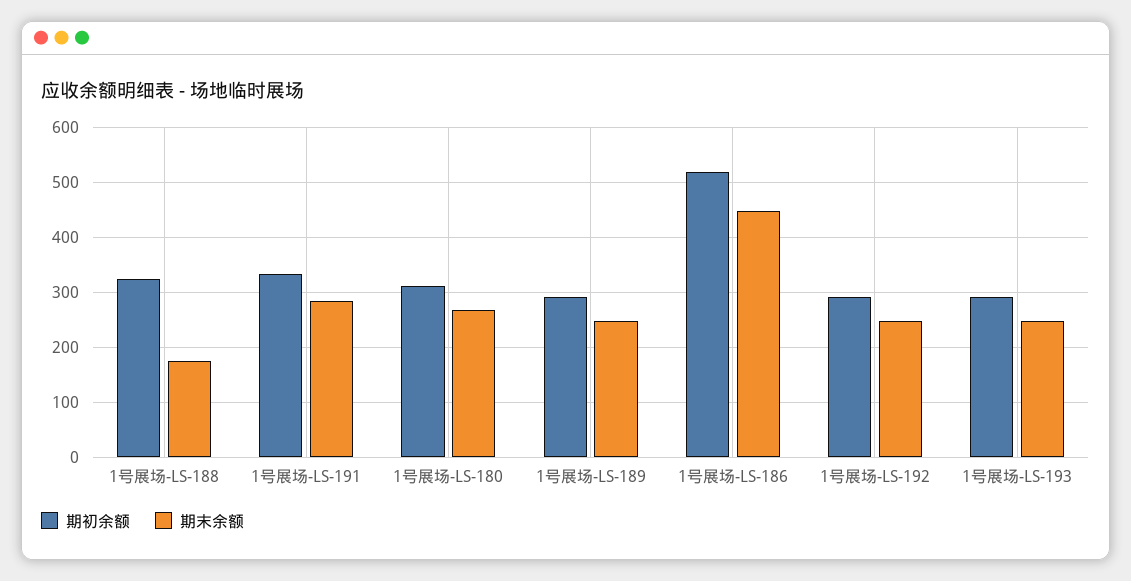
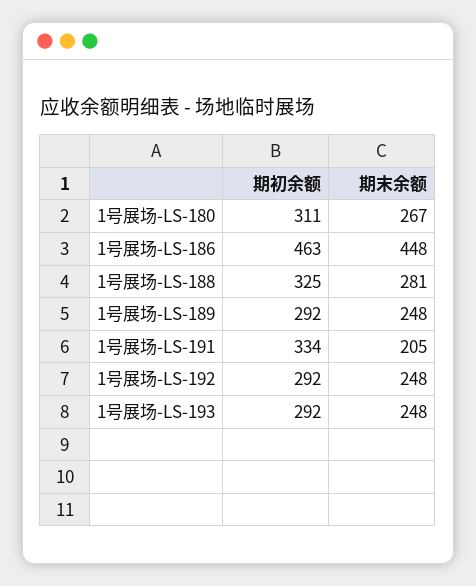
  {
    "期初余额": {
      "1号展场-LS-188": 325,
      "1号展场-LS-191": 334,
      "1号展场-LS-180": 311,
      "1号展场-LS-189": 292,
-     "1号展场-LS-186": 520,
+     "1号展场-LS-186": 463,
      "1号展场-LS-192": 292,
      "1号展场-LS-193": 292
    },
    "期末余额": {
-     "1号展场-LS-188": 180,
+     "1号展场-LS-188": 281,
-     "1号展场-LS-191": 280,
+     "1号展场-LS-191": 205,
      "1号展场-LS-180": 267,
      "1号展场-LS-189": 248,
      "1号展场-LS-186": 448,
      "1号展场-LS-192": 248,
      "1号展场-LS-193": 248
    }
  }

